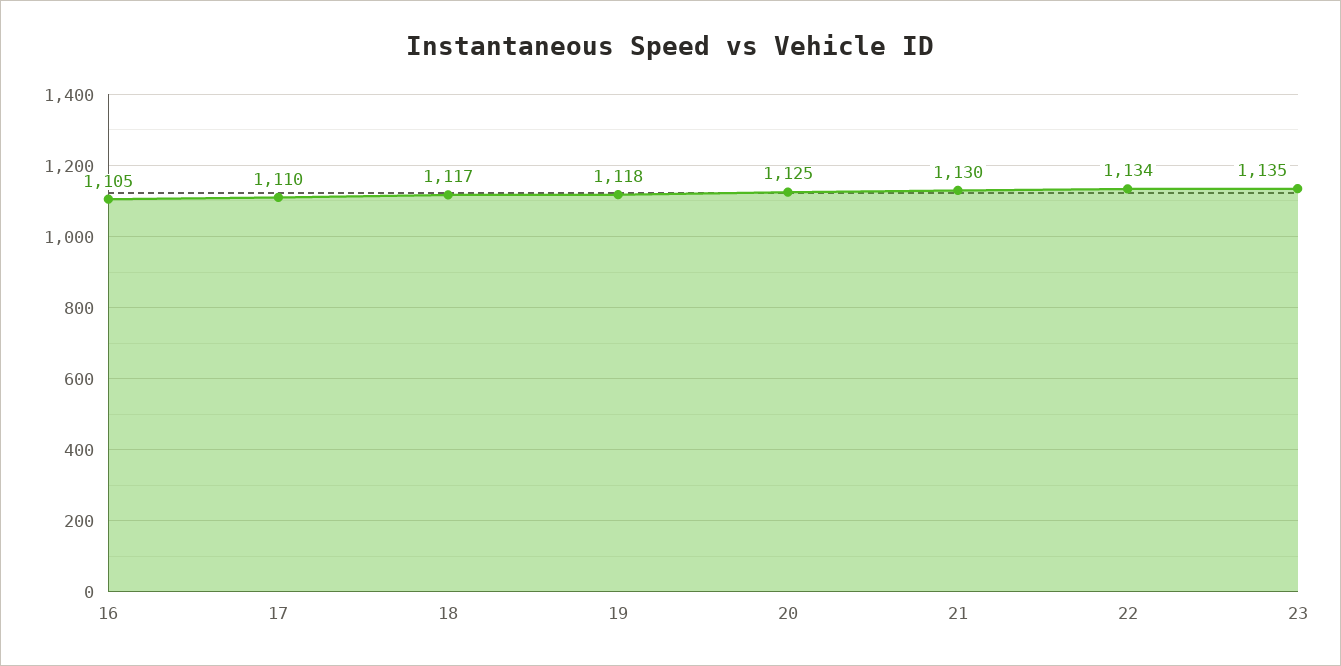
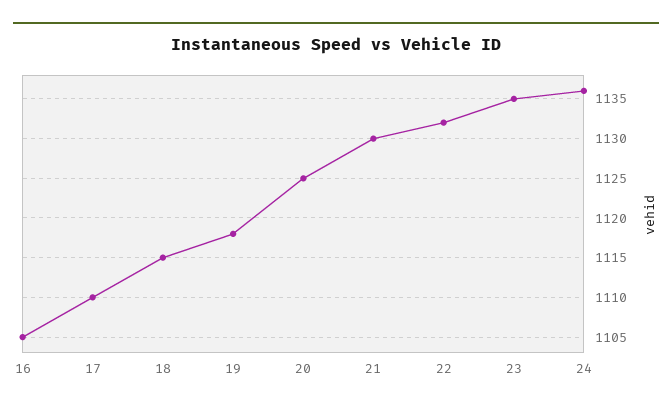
  {
    "16": 1105,
    "17": 1110,
-   "18": 1117,
+   "18": 1115,
    "19": 1118,
    "20": 1125,
    "21": 1130,
-   "22": 1134,
+   "22": 1132,
-   "23": 1135
+   "23": 1135,
+   "24": 1136
  }

